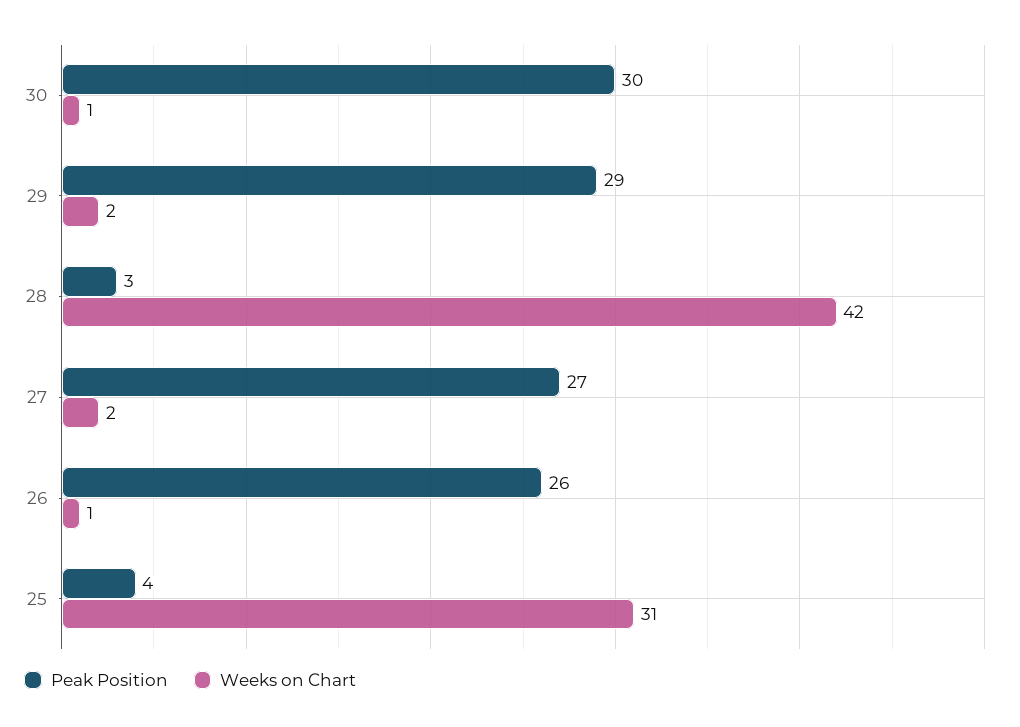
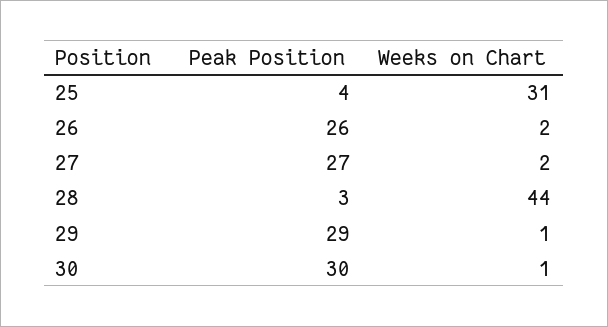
  {
    "Peak Position": {
      "30": 30,
      "29": 29,
      "28": 3,
      "27": 27,
      "26": 26,
      "25": 4
    },
    "Weeks on Chart": {
      "30": 1,
-     "29": 2,
+     "29": 1,
-     "28": 42,
+     "28": 44,
      "27": 2,
-     "26": 1,
+     "26": 2,
      "25": 31
    }
  }

